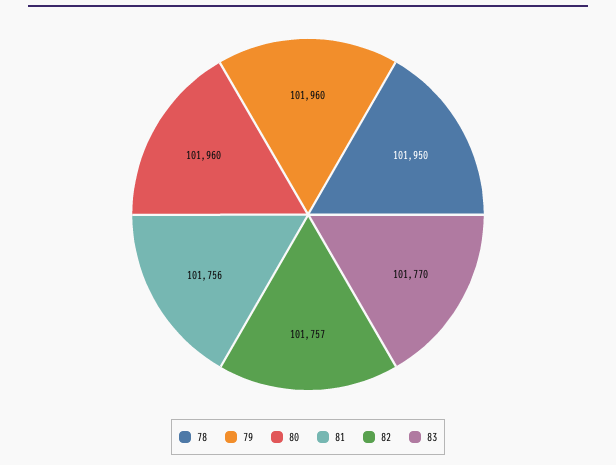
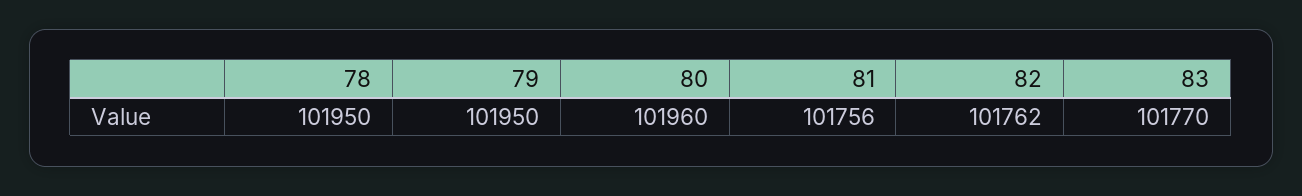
  {
    "78": 101950,
-   "79": 101960,
+   "79": 101950,
    "80": 101960,
    "81": 101756,
-   "82": 101757,
+   "82": 101762,
    "83": 101770
  }

